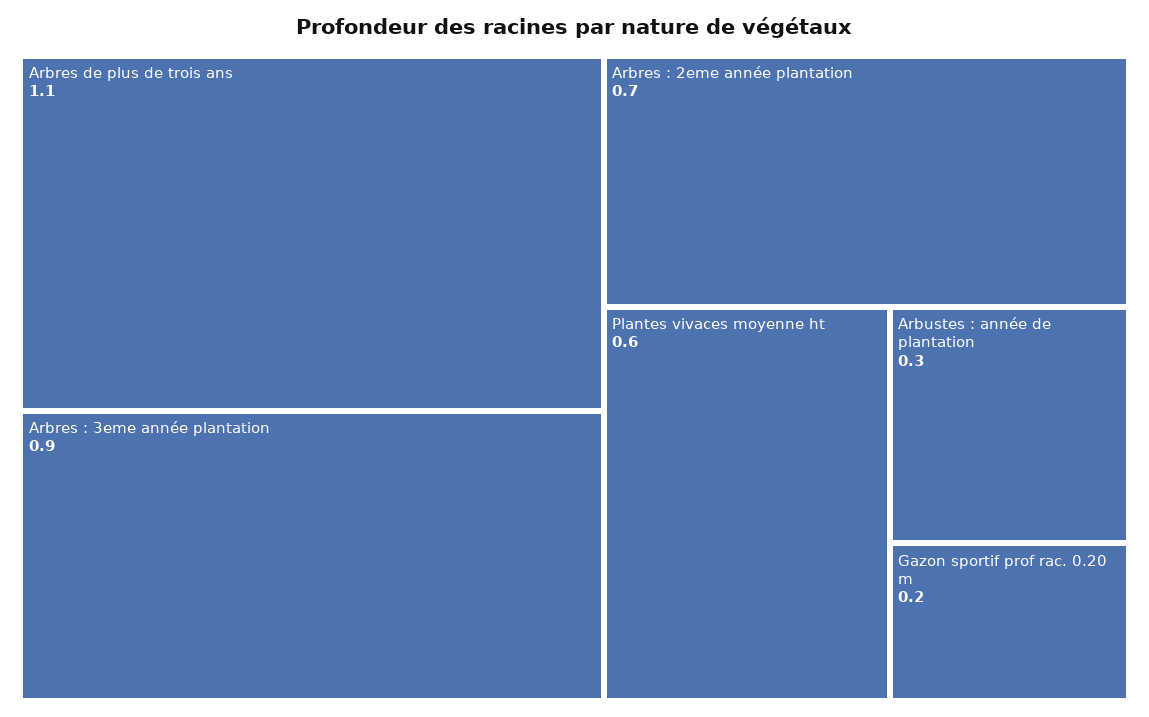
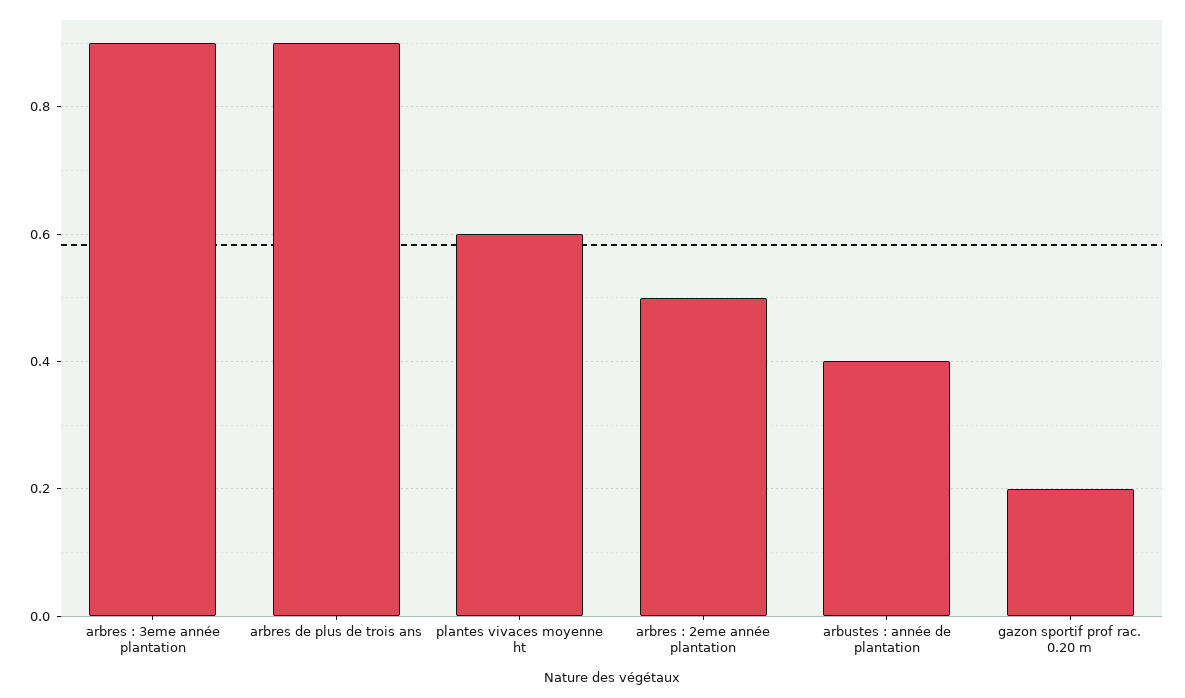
  {
-   "Arbres de plus de trois ans": 1.1,
+   "Arbres de plus de trois ans": 0.9,
    "Arbres : 3eme année plantation": 0.9,
-   "Arbres : 2eme année plantation": 0.7,
+   "Arbres : 2eme année plantation": 0.5,
    "Plantes vivaces moyenne ht": 0.6,
-   "Arbustes : année de plantation": 0.3,
+   "Arbustes : année de plantation": 0.4,
    "Gazon sportif prof rac. 0.20 m": 0.2
  }

